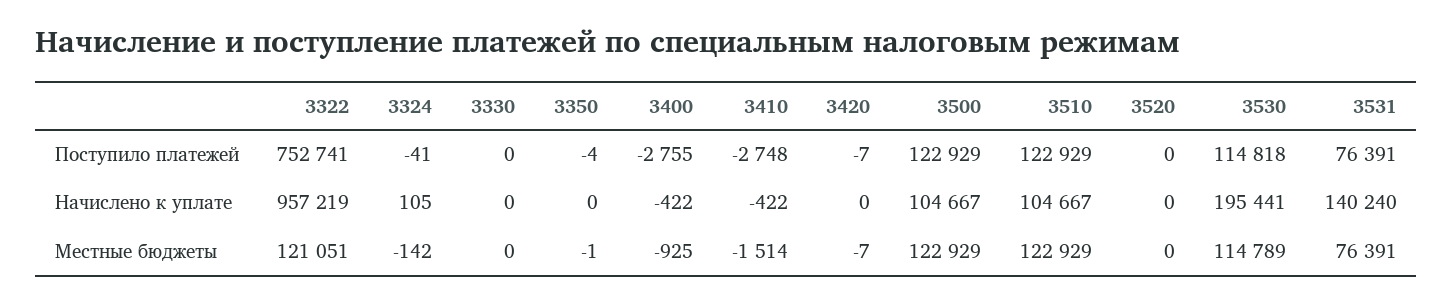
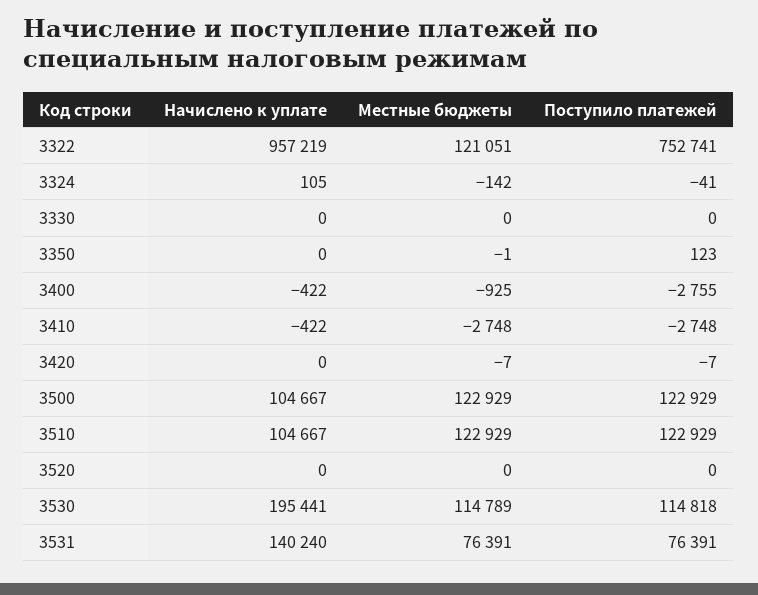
  {
    "3322": {
      "Поступило платежей": 752741,
      "Начислено к уплате": 957219,
      "Местные бюджеты": 121051
    },
    "3324": {
      "Поступило платежей": -41,
      "Начислено к уплате": 105,
      "Местные бюджеты": -142
    },
    "3330": {
      "Поступило платежей": 0,
      "Начислено к уплате": 0,
      "Местные бюджеты": 0
    },
    "3350": {
-     "Поступило платежей": -4,
+     "Поступило платежей": 123,
      "Начислено к уплате": 0,
      "Местные бюджеты": -1
    },
    "3400": {
      "Поступило платежей": -2755,
      "Начислено к уплате": -422,
      "Местные бюджеты": -925
    },
    "3410": {
      "Поступило платежей": -2748,
      "Начислено к уплате": -422,
-     "Местные бюджеты": -1514
+     "Местные бюджеты": -2748
    },
    "3420": {
      "Поступило платежей": -7,
      "Начислено к уплате": 0,
      "Местные бюджеты": -7
    },
    "3500": {
      "Поступило платежей": 122929,
      "Начислено к уплате": 104667,
      "Местные бюджеты": 122929
    },
    "3510": {
      "Поступило платежей": 122929,
      "Начислено к уплате": 104667,
      "Местные бюджеты": 122929
    },
    "3520": {
      "Поступило платежей": 0,
      "Начислено к уплате": 0,
      "Местные бюджеты": 0
    },
    "3530": {
      "Поступило платежей": 114818,
      "Начислено к уплате": 195441,
      "Местные бюджеты": 114789
    },
    "3531": {
      "Поступило платежей": 76391,
      "Начислено к уплате": 140240,
      "Местные бюджеты": 76391
    }
  }

